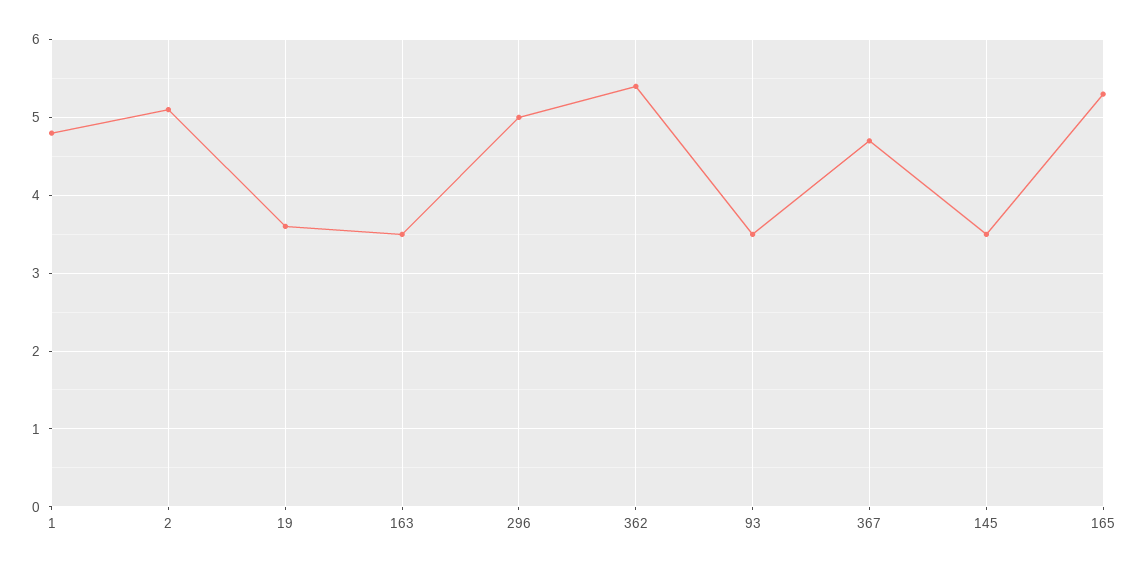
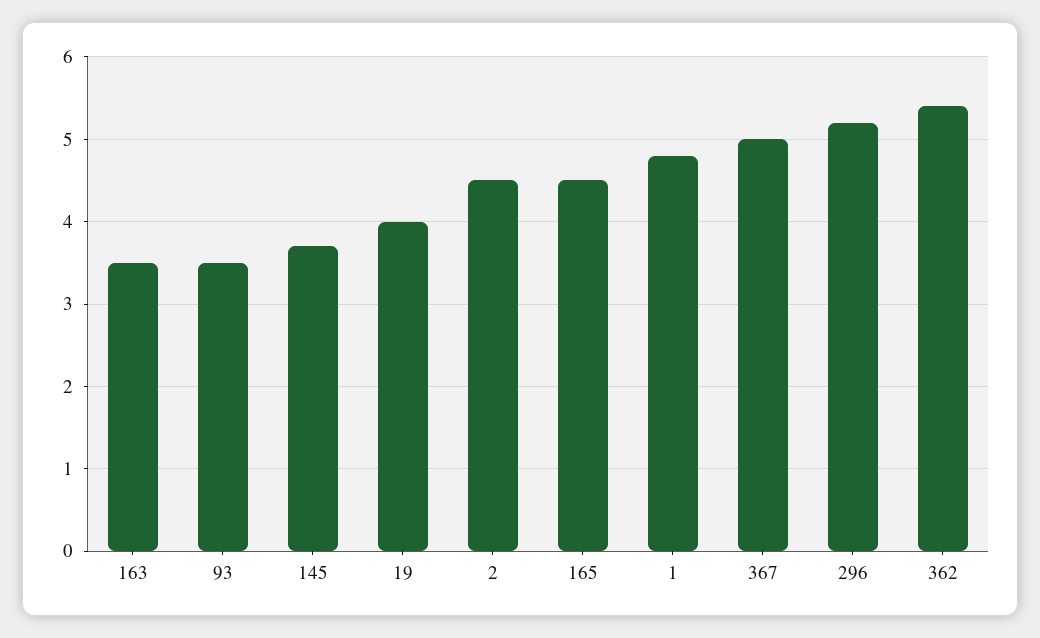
  {
    "1": 4.8,
-   "2": 5.1,
+   "2": 4.5,
-   "19": 3.6,
+   "19": 4,
    "163": 3.5,
-   "296": 5,
+   "296": 5.2,
    "362": 5.4,
    "93": 3.5,
-   "367": 4.7,
+   "367": 5,
-   "145": 3.5,
+   "145": 3.7,
-   "165": 5.3
+   "165": 4.5
  }

